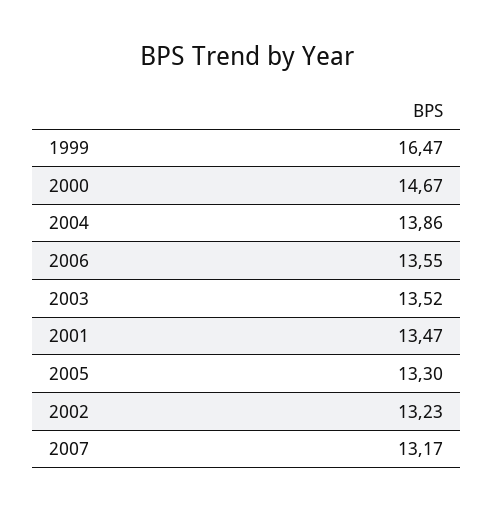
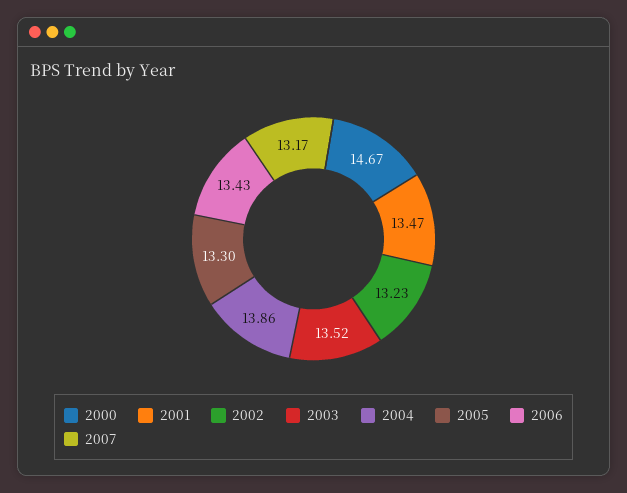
  {
-   "1999": 16.47,
    "2000": 14.67,
    "2004": 13.86,
-   "2006": 13.55,
+   "2006": 13.43,
    "2003": 13.52,
    "2001": 13.47,
    "2005": 13.3,
    "2002": 13.23,
    "2007": 13.17
  }

